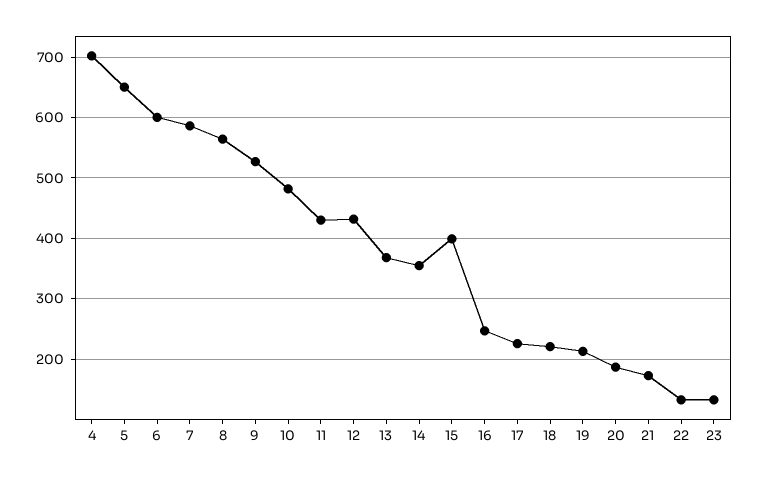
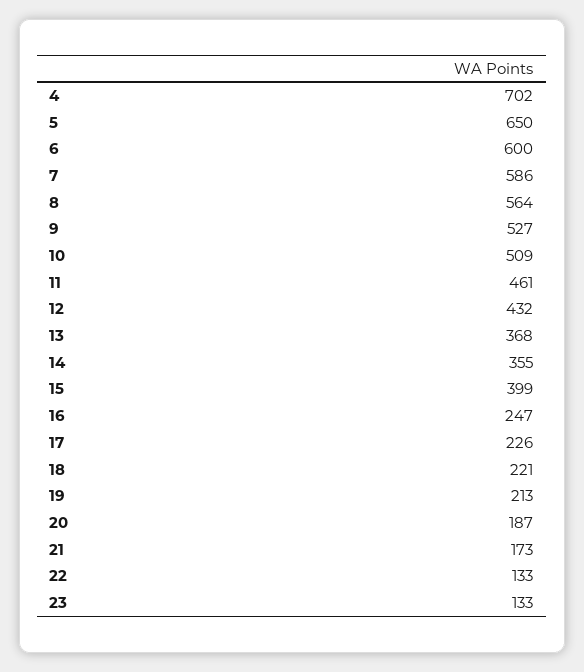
  {
    "4": 702,
    "5": 650,
    "6": 600,
    "7": 586,
    "8": 564,
    "9": 527,
-   "10": 480,
+   "10": 509,
-   "11": 430,
+   "11": 461,
    "12": 432,
    "13": 368,
    "14": 355,
    "15": 399,
    "16": 247,
    "17": 226,
    "18": 221,
    "19": 213,
    "20": 187,
    "21": 173,
    "22": 133,
    "23": 133
  }

